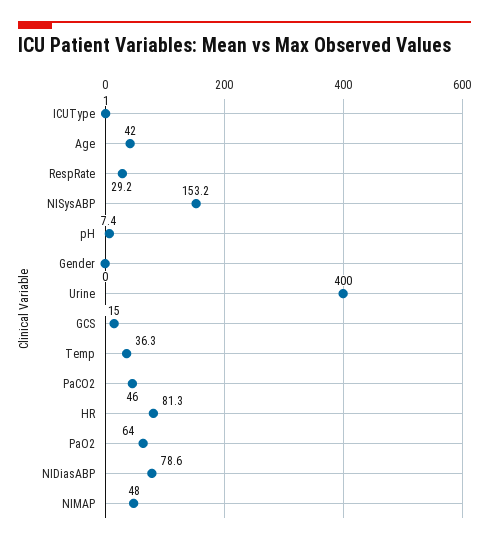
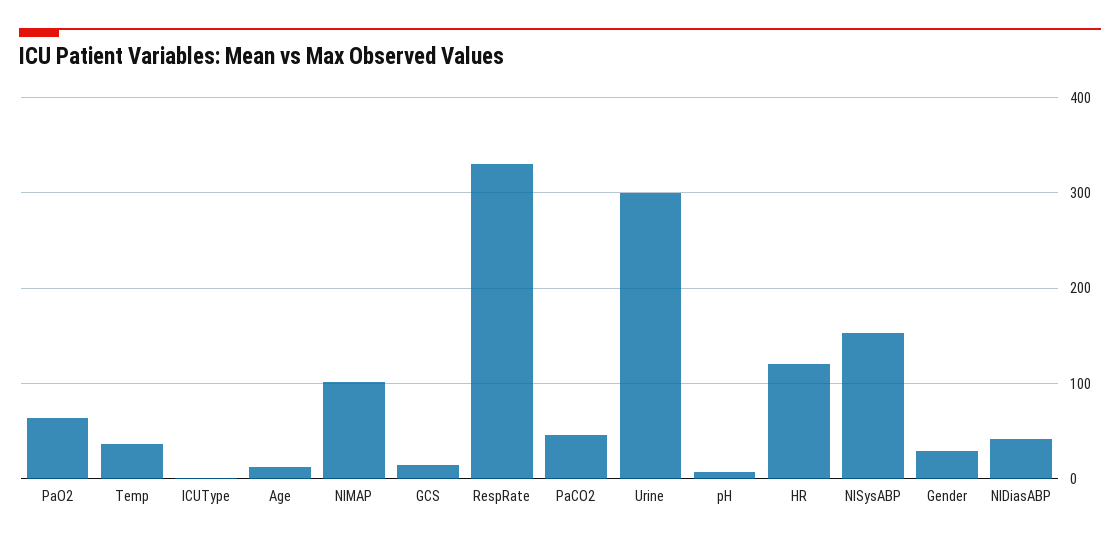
  {
    "ICUType": 1,
-   "Age": 42,
+   "Age": 10,
-   "RespRate": 29.2,
+   "RespRate": 330,
    "NISysABP": 153.2,
    "pH": 7.4,
-   "Gender": 0,
+   "Gender": 30,
-   "Urine": 400,
+   "Urine": 300,
    "GCS": 15,
    "Temp": 36.3,
    "PaCO2": 46,
-   "HR": 81.3,
+   "HR": 120,
    "PaO2": 64,
-   "NIDiasABP": 78.6,
+   "NIDiasABP": 40,
-   "NIMAP": 48
+   "NIMAP": 100
  }

